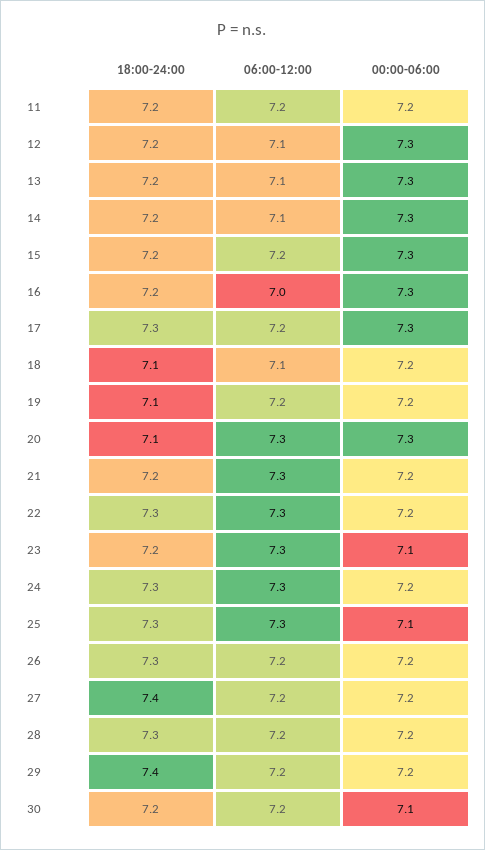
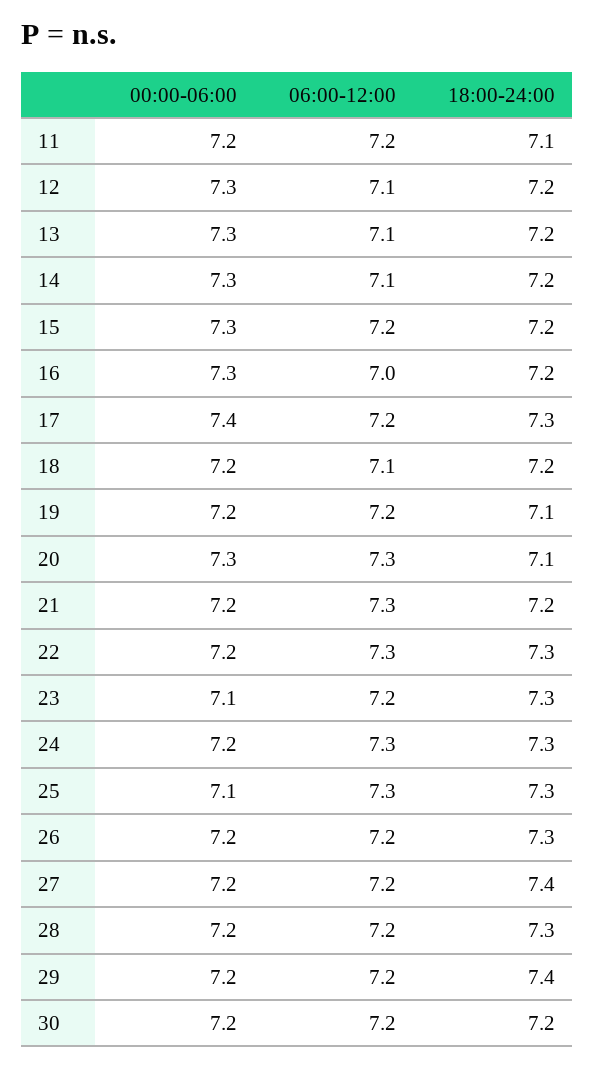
  {
    "18:00-24:00": {
-     "11": 7.2,
+     "11": 7.1,
      "12": 7.2,
      "13": 7.2,
      "14": 7.2,
      "15": 7.2,
      "16": 7.2,
      "17": 7.3,
-     "18": 7.1,
+     "18": 7.2,
      "19": 7.1,
      "20": 7.1,
      "21": 7.2,
      "22": 7.3,
-     "23": 7.2,
+     "23": 7.3,
      "24": 7.3,
      "25": 7.3,
      "26": 7.3,
      "27": 7.4,
      "28": 7.3,
      "29": 7.4,
      "30": 7.2
    },
    "06:00-12:00": {
      "11": 7.2,
      "12": 7.1,
      "13": 7.1,
      "14": 7.1,
      "15": 7.2,
      "16": 7,
      "17": 7.2,
      "18": 7.1,
      "19": 7.2,
      "20": 7.3,
      "21": 7.3,
      "22": 7.3,
-     "23": 7.3,
+     "23": 7.2,
      "24": 7.3,
      "25": 7.3,
      "26": 7.2,
      "27": 7.2,
      "28": 7.2,
      "29": 7.2,
      "30": 7.2
    },
    "00:00-06:00": {
      "11": 7.2,
      "12": 7.3,
      "13": 7.3,
      "14": 7.3,
      "15": 7.3,
      "16": 7.3,
-     "17": 7.3,
+     "17": 7.4,
      "18": 7.2,
      "19": 7.2,
      "20": 7.3,
      "21": 7.2,
      "22": 7.2,
      "23": 7.1,
      "24": 7.2,
      "25": 7.1,
      "26": 7.2,
      "27": 7.2,
      "28": 7.2,
      "29": 7.2,
-     "30": 7.1
+     "30": 7.2
    }
  }

